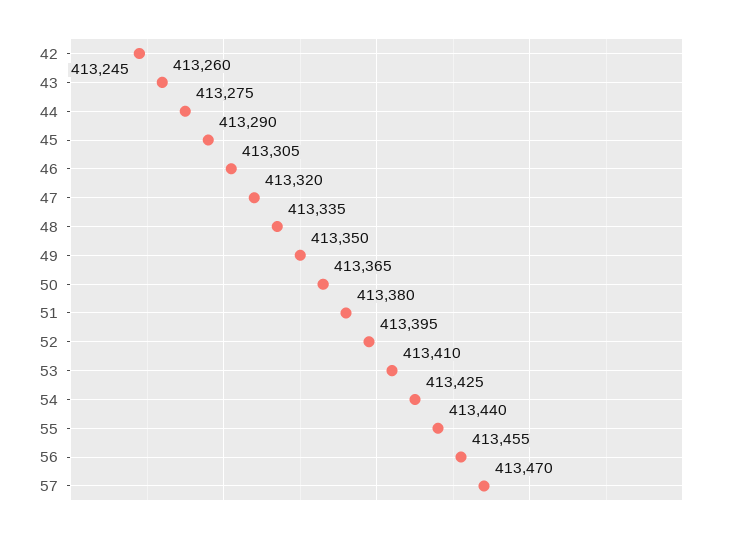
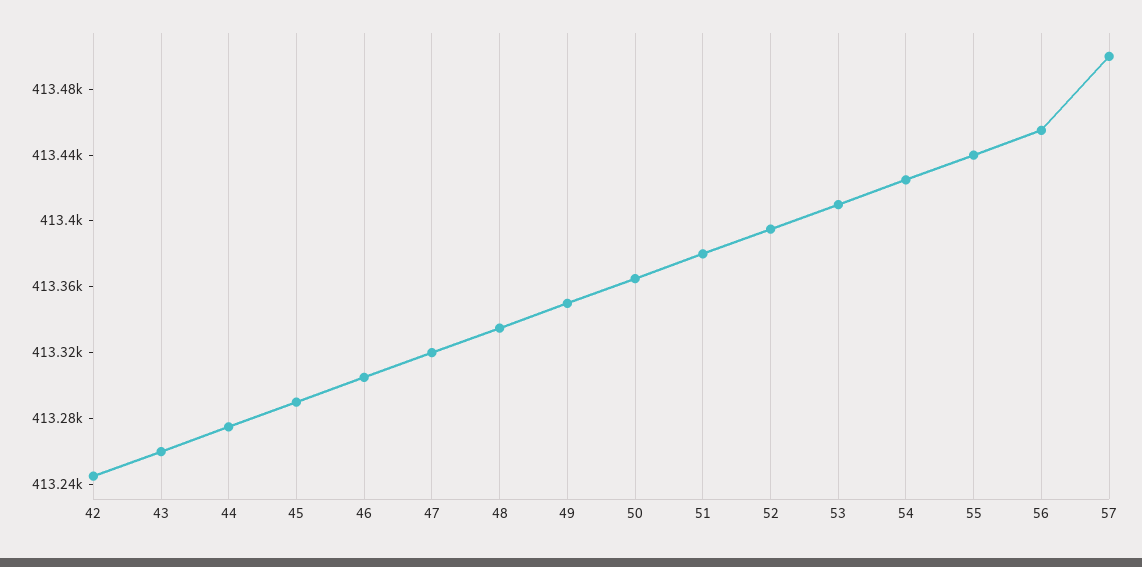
  {
    "42": 413245,
    "43": 413260,
    "44": 413275,
    "45": 413290,
    "46": 413305,
    "47": 413320,
    "48": 413335,
    "49": 413350,
    "50": 413365,
    "51": 413380,
    "52": 413395,
    "53": 413410,
    "54": 413425,
    "55": 413440,
    "56": 413455,
-   "57": 413470
+   "57": 413500
  }

